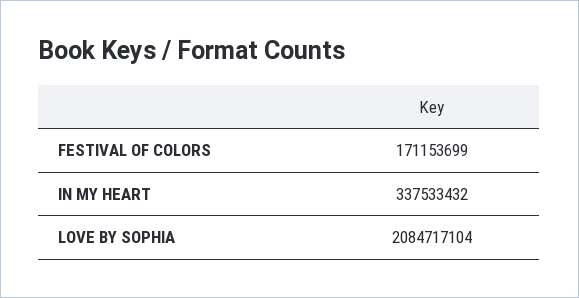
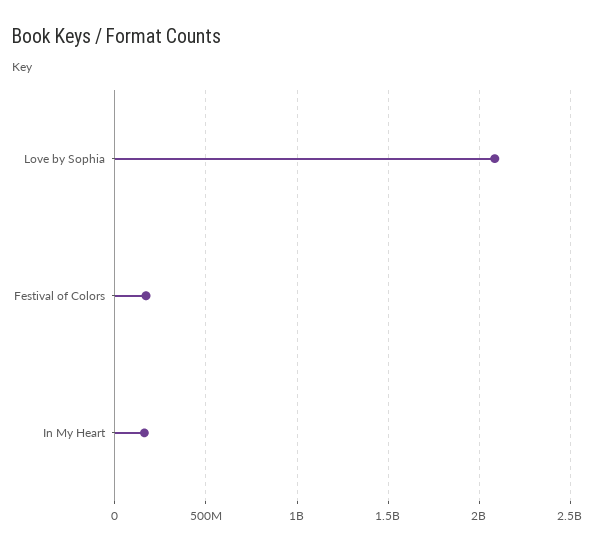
  {
    "FESTIVAL OF COLORS": 171153699,
-   "IN MY HEART": 337533432,
+   "IN MY HEART": 150000000,
    "LOVE BY SOPHIA": 2084717104
  }

